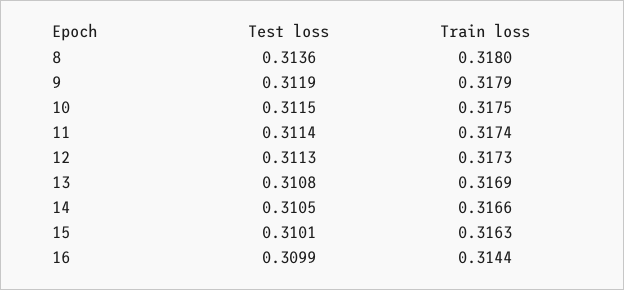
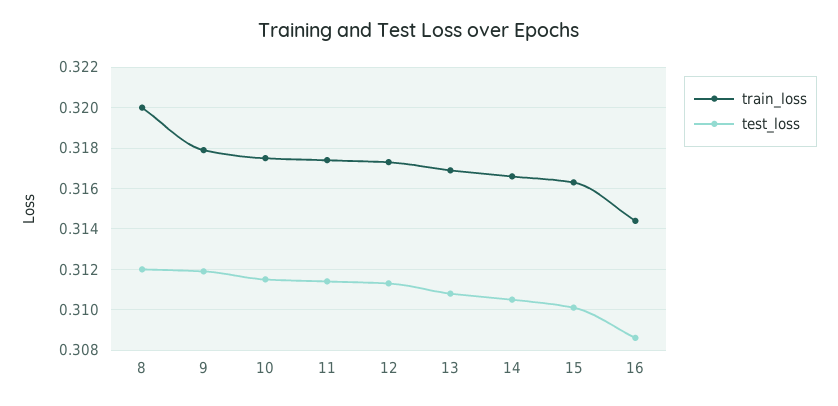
  {
    "Test loss": {
-     "8": 0.3136,
+     "8": 0.312,
      "9": 0.3119,
      "10": 0.3115,
      "11": 0.3114,
      "12": 0.3113,
      "13": 0.3108,
      "14": 0.3105,
      "15": 0.3101,
-     "16": 0.3099
+     "16": 0.3085
    },
    "Train loss": {
-     "8": 0.318,
+     "8": 0.32,
      "9": 0.3179,
      "10": 0.3175,
      "11": 0.3174,
      "12": 0.3173,
      "13": 0.3169,
      "14": 0.3166,
      "15": 0.3163,
      "16": 0.3144
    }
  }

